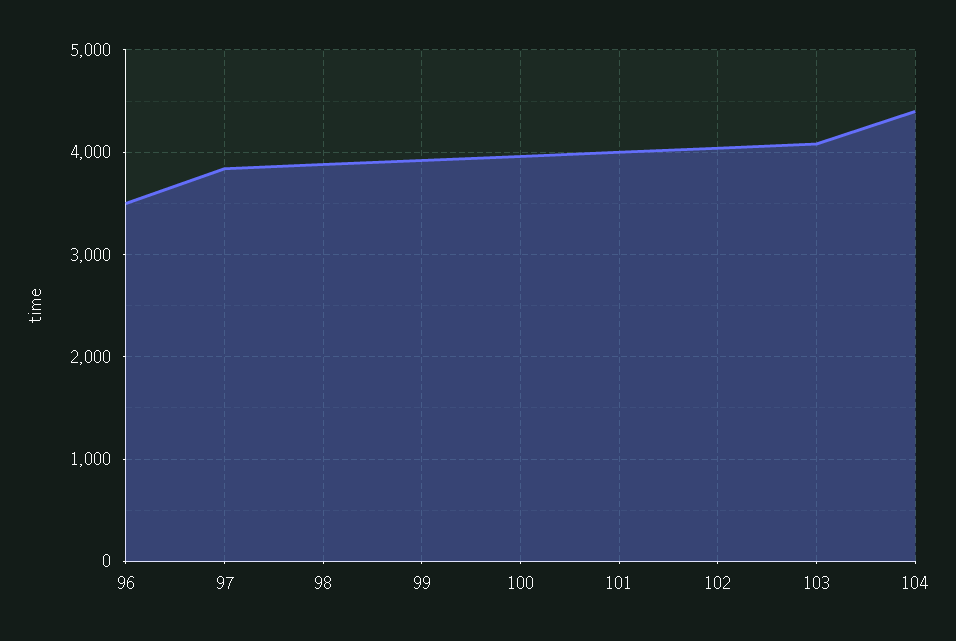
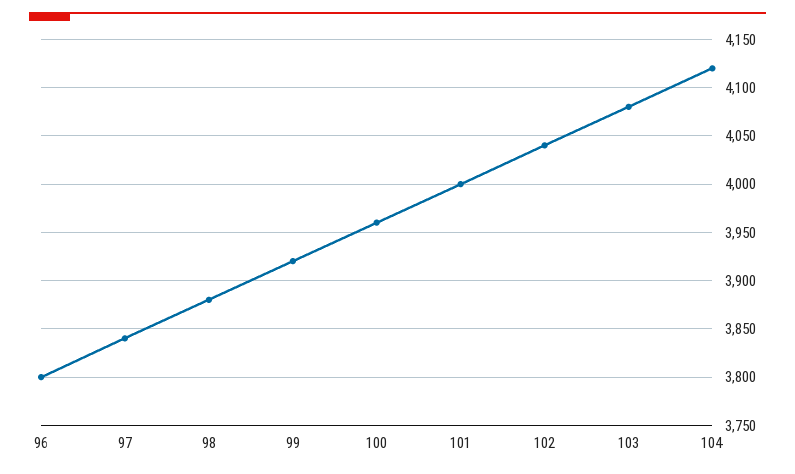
  {
-   "96": 3500,
+   "96": 3800,
    "97": 3840,
    "98": 3880,
    "99": 3920,
    "100": 3960,
    "101": 4000,
    "102": 4040,
    "103": 4080,
-   "104": 4400
+   "104": 4120
  }

